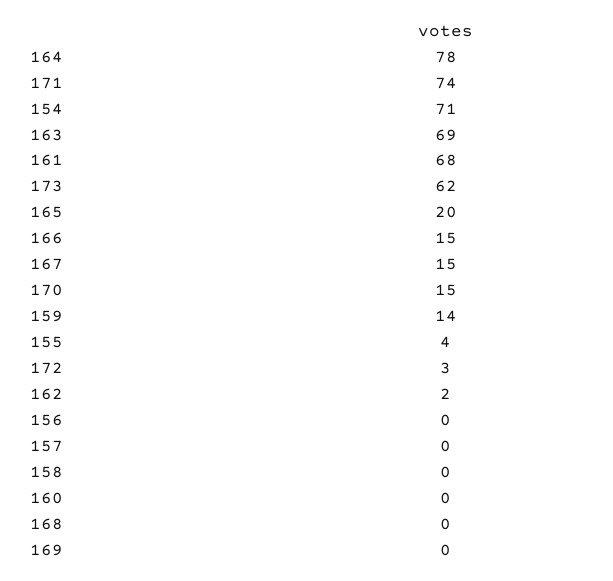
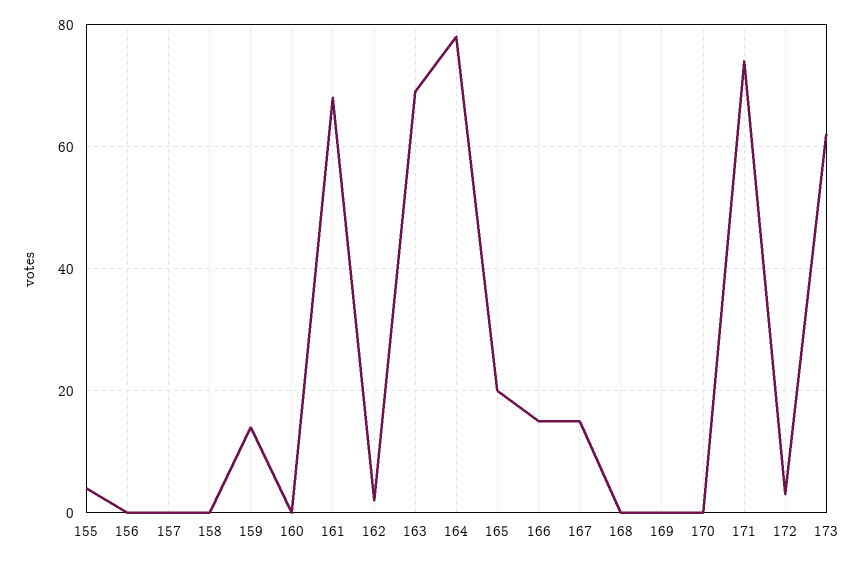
  {
    "164": 78,
    "171": 74,
-   "154": 71,
    "163": 69,
    "161": 68,
    "173": 62,
    "165": 20,
    "166": 15,
    "167": 15,
-   "170": 15,
+   "170": 0,
    "159": 14,
    "155": 4,
    "172": 3,
    "162": 2,
    "156": 0,
    "157": 0,
    "158": 0,
    "160": 0,
    "168": 0,
    "169": 0
  }

